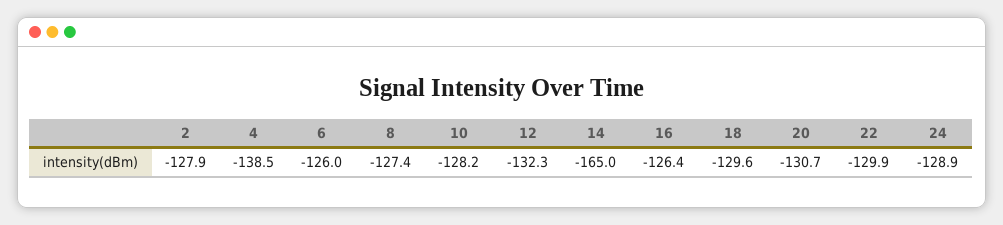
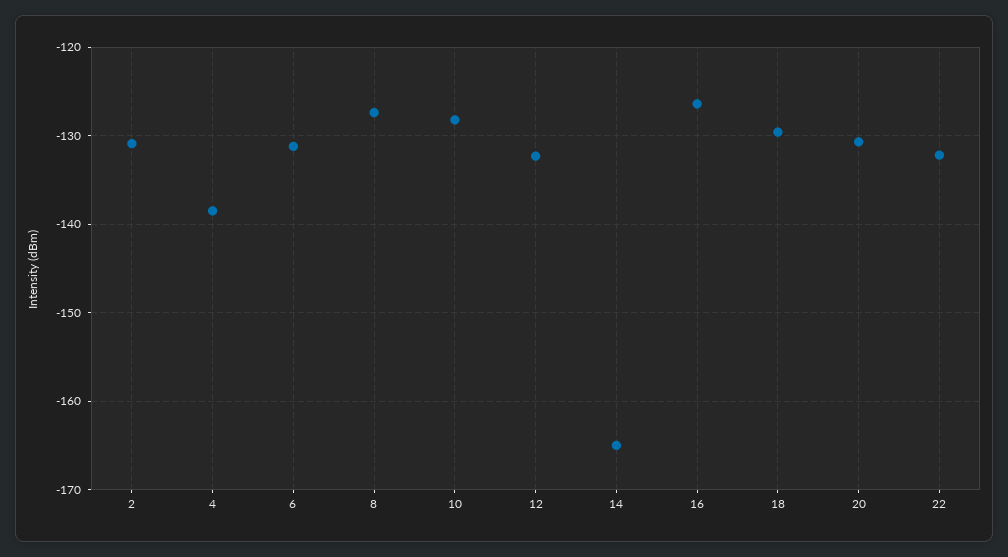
  {
-   "2": -127.9,
+   "2": -131,
    "4": -138.5,
-   "6": -126,
+   "6": -131,
    "8": -127.4,
    "10": -128.2,
    "12": -132.3,
    "14": -165,
    "16": -126.4,
    "18": -129.6,
    "20": -130.7,
-   "22": -129.9,
+   "22": -132
-   "24": -128.9
  }

